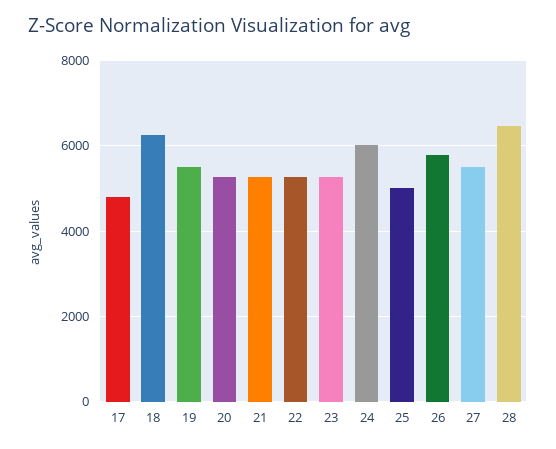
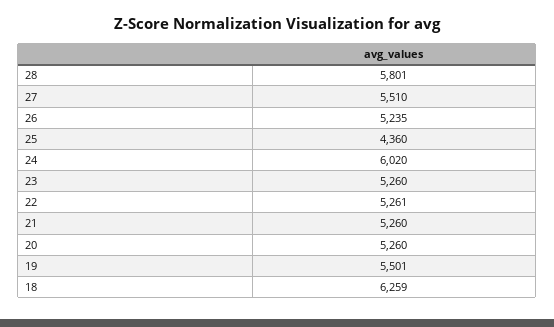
  {
-   "17": 4800,
    "18": 6259,
    "19": 5501,
    "20": 5260,
    "21": 5260,
    "22": 5261,
    "23": 5260,
    "24": 6020,
-   "25": 5000,
+   "25": 4360,
-   "26": 5800,
+   "26": 5235,
    "27": 5510,
-   "28": 6400
+   "28": 5801
  }

